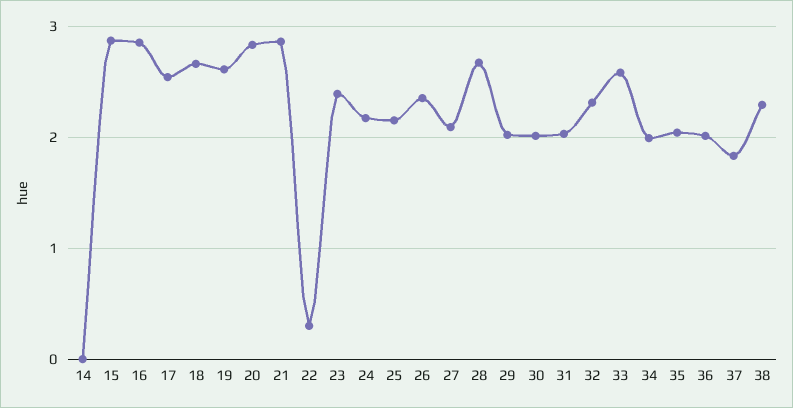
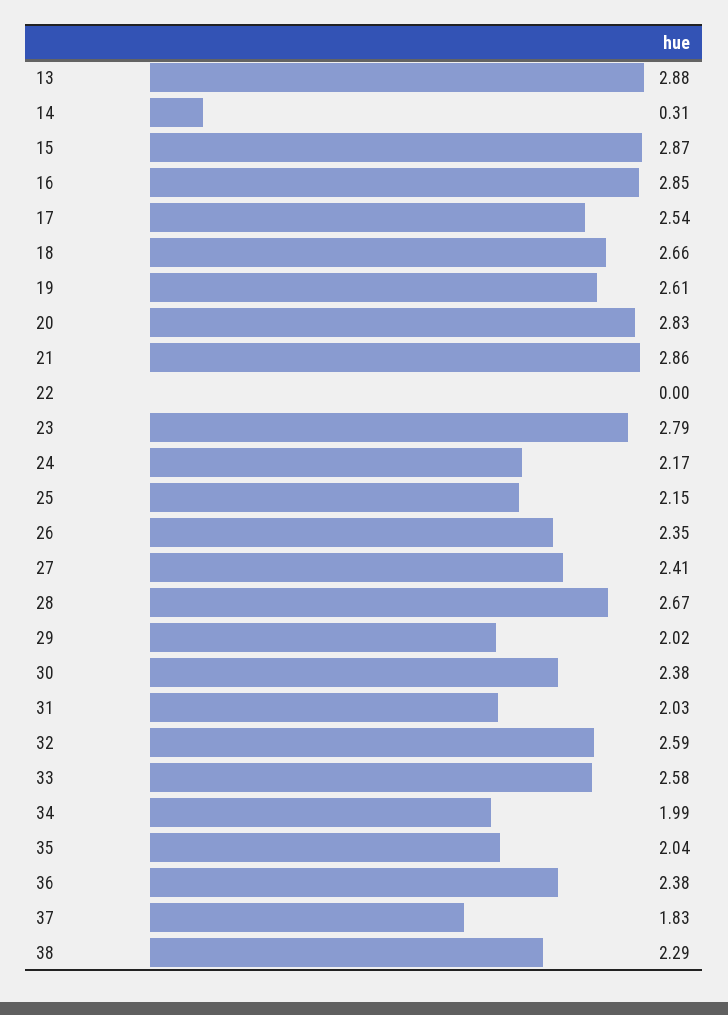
  {
-   "14": 0,
+   "14": 0.31,
    "15": 2.87,
    "16": 2.85,
    "17": 2.54,
    "18": 2.66,
    "19": 2.61,
    "20": 2.83,
    "21": 2.86,
-   "22": 0.3,
+   "22": 0,
-   "23": 2.4,
+   "23": 2.79,
    "24": 2.17,
    "25": 2.15,
    "26": 2.35,
-   "27": 2.1,
+   "27": 2.41,
    "28": 2.67,
    "29": 2.02,
-   "30": 2,
+   "30": 2.38,
    "31": 2.03,
-   "32": 2.3,
+   "32": 2.59,
    "33": 2.58,
    "34": 1.99,
    "35": 2.04,
-   "36": 2,
+   "36": 2.38,
    "37": 1.83,
-   "38": 2.29
+   "38": 2.29,
+   "13": 2.88
  }

